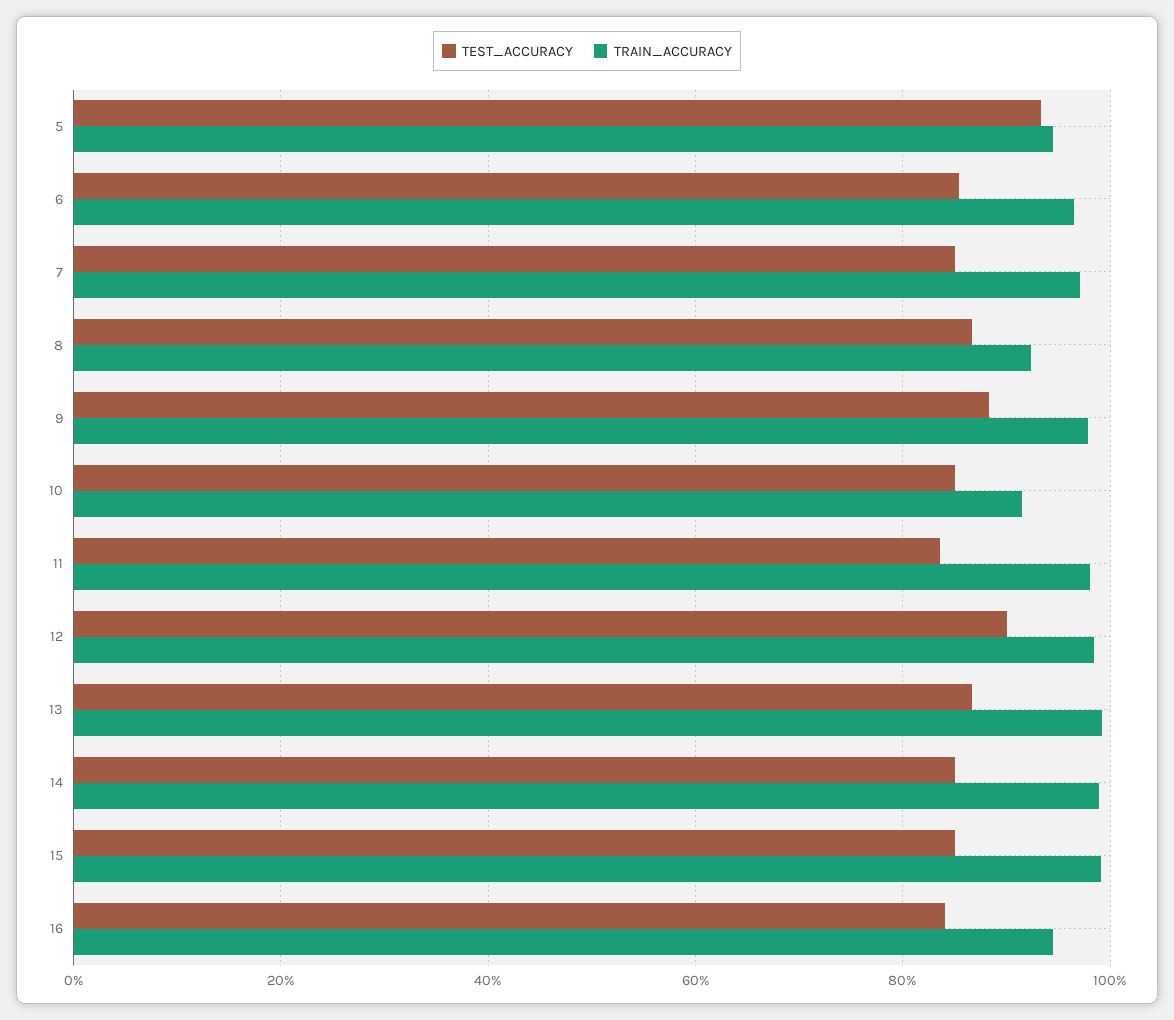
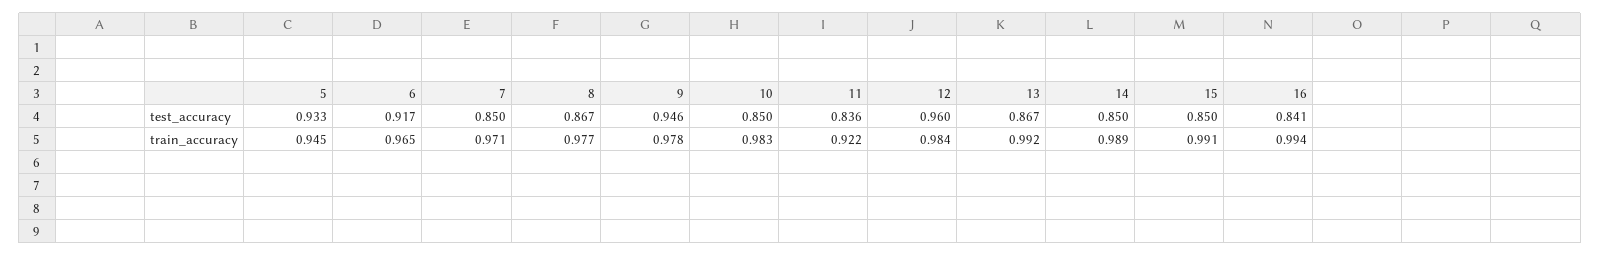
  {
    "TEST_ACCURACY": {
      "5": 0.933,
-     "6": 0.86,
+     "6": 0.917,
      "7": 0.85,
      "8": 0.867,
-     "9": 0.88,
+     "9": 0.946,
      "10": 0.85,
      "11": 0.836,
-     "12": 0.9,
+     "12": 0.96,
      "13": 0.867,
      "14": 0.85,
      "15": 0.85,
      "16": 0.841
    },
    "TRAIN_ACCURACY": {
      "5": 0.945,
      "6": 0.965,
      "7": 0.971,
-     "8": 0.92,
+     "8": 0.977,
      "9": 0.978,
-     "10": 0.92,
+     "10": 0.983,
-     "11": 0.98,
+     "11": 0.922,
      "12": 0.984,
      "13": 0.992,
      "14": 0.989,
      "15": 0.991,
-     "16": 0.94
+     "16": 0.994
    }
  }

